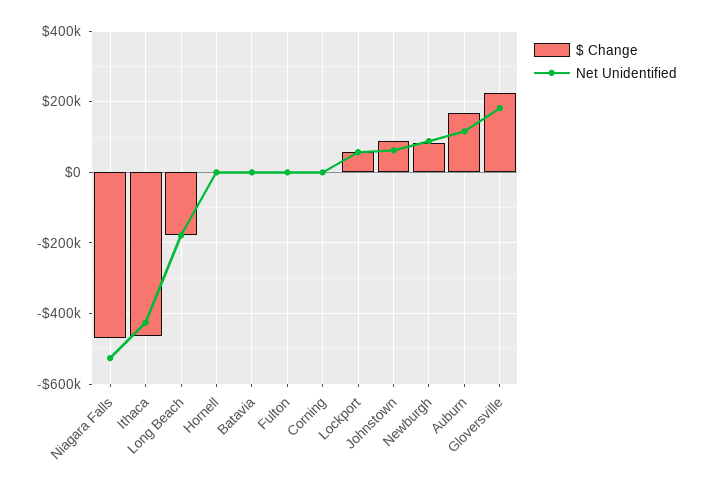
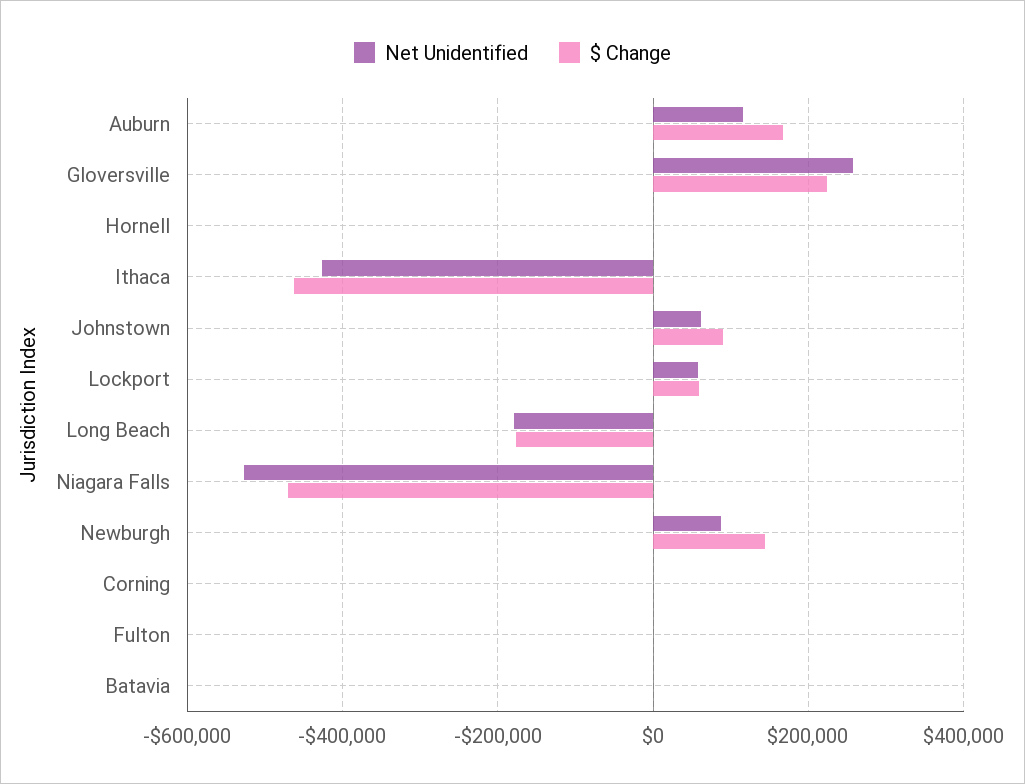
  {
    "$ Change": {
      "Niagara Falls": -480000,
      "Ithaca": -460000,
      "Long Beach": -180000,
      "Hornell": 0,
      "Batavia": 0,
      "Fulton": 0,
      "Corning": 0,
      "Lockport": 60000,
      "Johnstown": 100000,
-     "Newburgh": 80000,
+     "Newburgh": 140000,
      "Auburn": 160000,
      "Gloversville": 220000
    },
    "Net Unidentified": {
      "Niagara Falls": -520000,
      "Ithaca": -420000,
      "Long Beach": -180000,
      "Hornell": 0,
      "Batavia": 0,
      "Fulton": 0,
      "Corning": 0,
      "Lockport": 60000,
      "Johnstown": 60000,
      "Newburgh": 80000,
      "Auburn": 120000,
-     "Gloversville": 180000
+     "Gloversville": 260000
    }
  }

